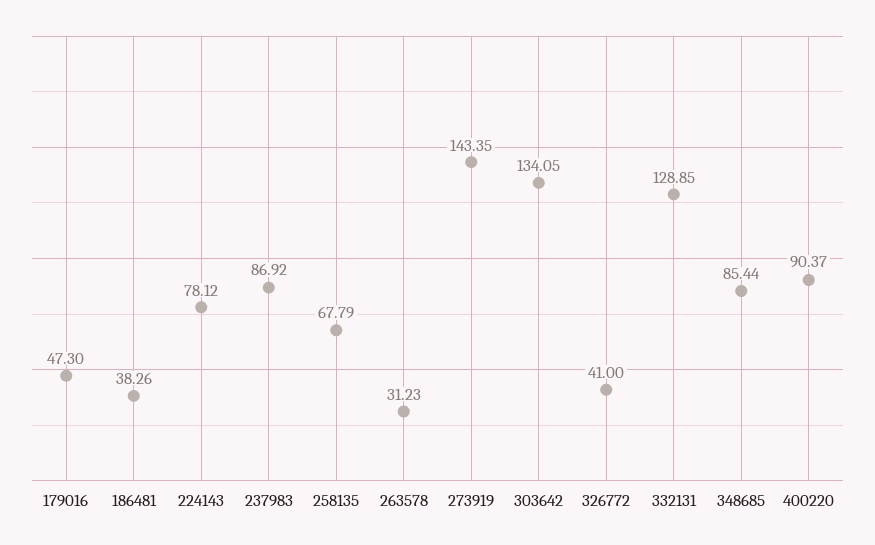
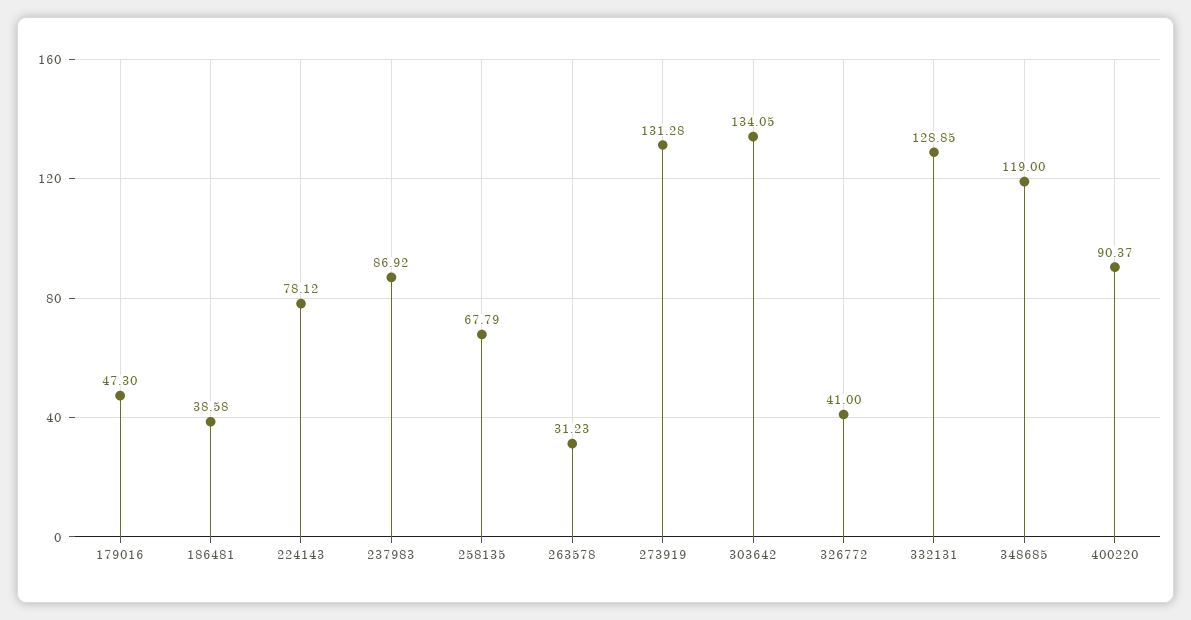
  {
    "179016": 47.3,
-   "186481": 38.26,
+   "186481": 38.58,
    "224143": 78.12,
    "237983": 86.92,
    "258135": 67.79,
    "263578": 31.23,
-   "273919": 143.35,
+   "273919": 131.28,
    "303642": 134.05,
    "326772": 41,
    "332131": 128.85,
-   "348685": 85.44,
+   "348685": 119,
    "400220": 90.37
  }

